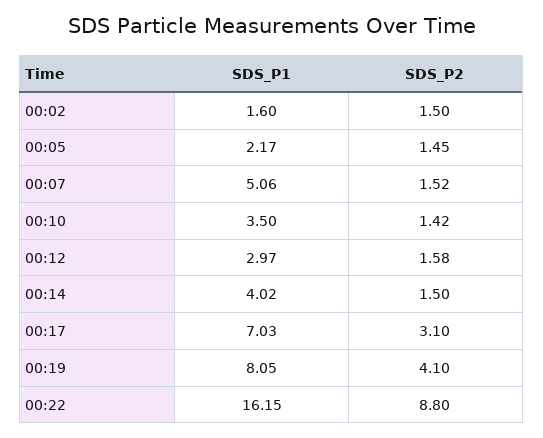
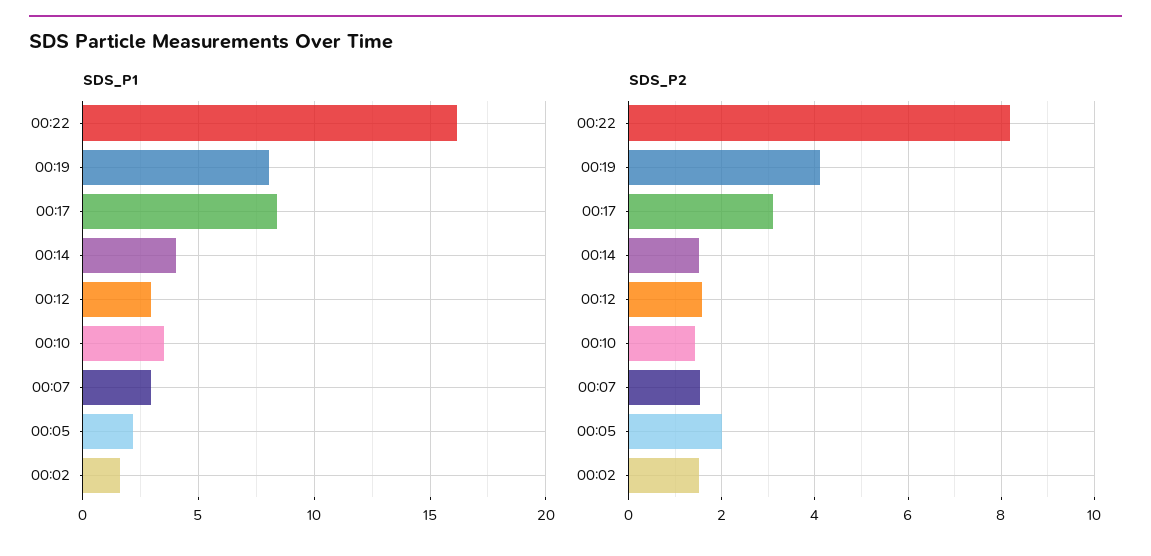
  {
    "SDS_P1": {
      "00:02": 1.6,
      "00:05": 2.17,
-     "00:07": 5.06,
+     "00:07": 3,
      "00:10": 3.5,
      "00:12": 2.97,
      "00:14": 4.02,
-     "00:17": 7.03,
+     "00:17": 8.5,
      "00:19": 8.05,
      "00:22": 16.15
    },
    "SDS_P2": {
      "00:02": 1.5,
-     "00:05": 1.45,
+     "00:05": 2,
      "00:07": 1.52,
      "00:10": 1.42,
      "00:12": 1.58,
      "00:14": 1.5,
      "00:17": 3.1,
      "00:19": 4.1,
-     "00:22": 8.8
+     "00:22": 8.2
    }
  }

